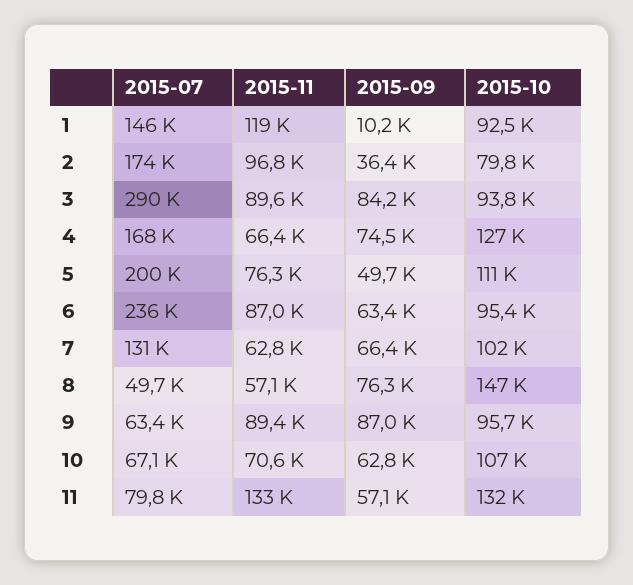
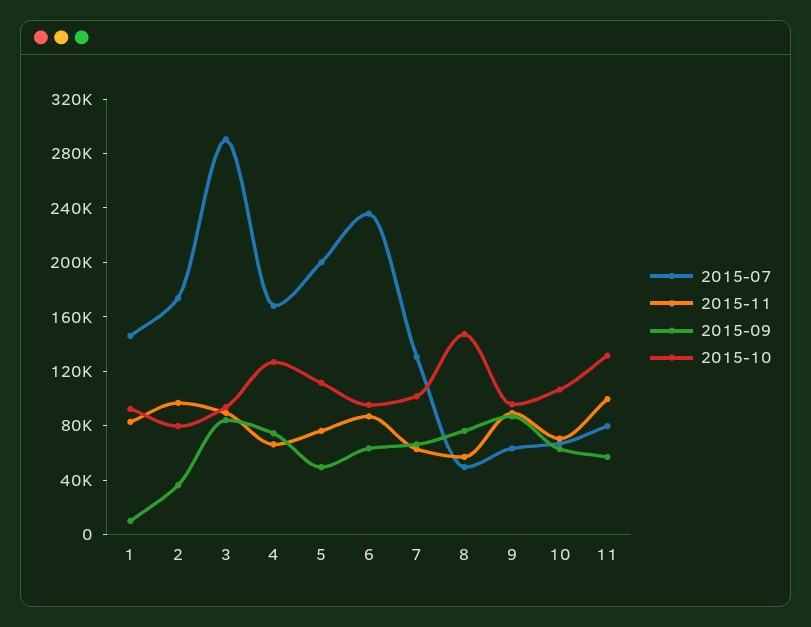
  {
    "2015-07": {
      "1": 146000,
      "2": 174000,
      "3": 290000,
      "4": 168000,
      "5": 200000,
      "6": 236000,
      "7": 131000,
      "8": 49700,
      "9": 63400,
      "10": 67100,
      "11": 79800
    },
    "2015-11": {
-     "1": 119000,
+     "1": 80000,
      "2": 96800,
      "3": 89600,
      "4": 66400,
      "5": 76300,
      "6": 87000,
      "7": 62800,
      "8": 57100,
      "9": 89400,
      "10": 70600,
-     "11": 133000
+     "11": 100000
    },
    "2015-09": {
      "1": 10200,
      "2": 36400,
      "3": 84200,
      "4": 74500,
      "5": 49700,
      "6": 63400,
      "7": 66400,
      "8": 76300,
      "9": 87000,
      "10": 62800,
      "11": 57100
    },
    "2015-10": {
      "1": 92500,
      "2": 79800,
      "3": 93800,
      "4": 127000,
      "5": 111000,
      "6": 95400,
      "7": 102000,
      "8": 147000,
      "9": 95700,
      "10": 107000,
      "11": 132000
    }
  }

